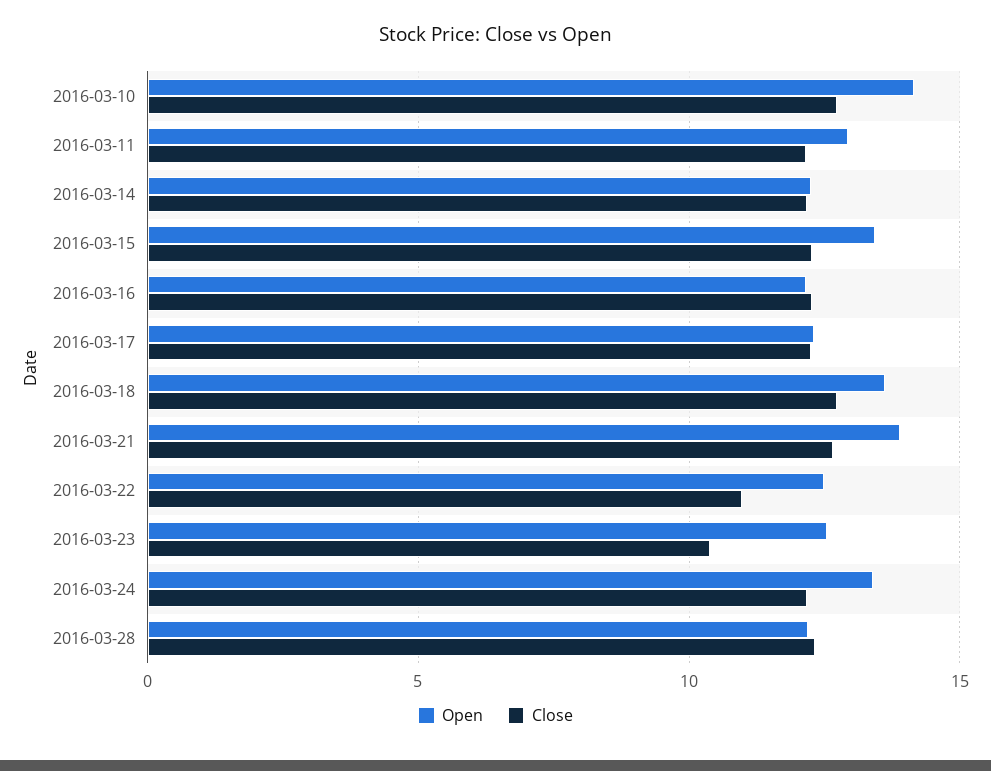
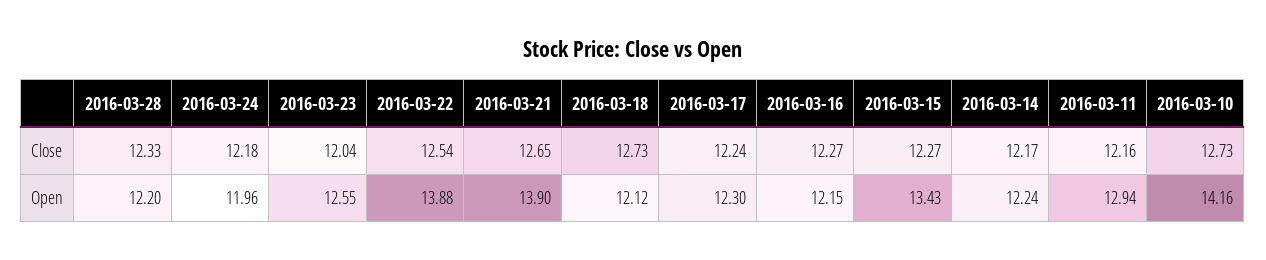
  {
    "Open": {
      "2016-03-10": 14.16,
      "2016-03-11": 12.94,
      "2016-03-14": 12.24,
      "2016-03-15": 13.43,
      "2016-03-16": 12.15,
      "2016-03-17": 12.3,
-     "2016-03-18": 13.5,
+     "2016-03-18": 12.12,
      "2016-03-21": 13.9,
-     "2016-03-22": 12.5,
+     "2016-03-22": 13.88,
      "2016-03-23": 12.55,
-     "2016-03-24": 13.5,
+     "2016-03-24": 11.96,
      "2016-03-28": 12.2
    },
    "Close": {
      "2016-03-10": 12.73,
      "2016-03-11": 12.16,
      "2016-03-14": 12.17,
      "2016-03-15": 12.27,
      "2016-03-16": 12.27,
      "2016-03-17": 12.24,
      "2016-03-18": 12.73,
      "2016-03-21": 12.65,
-     "2016-03-22": 11,
+     "2016-03-22": 12.54,
-     "2016-03-23": 10.5,
+     "2016-03-23": 12.04,
      "2016-03-24": 12.18,
      "2016-03-28": 12.33
    }
  }

